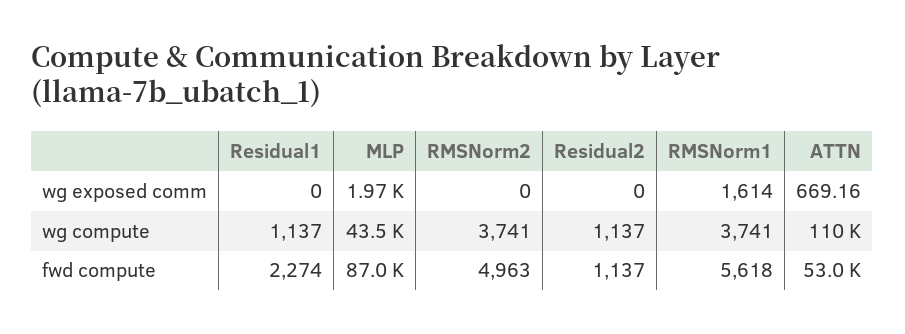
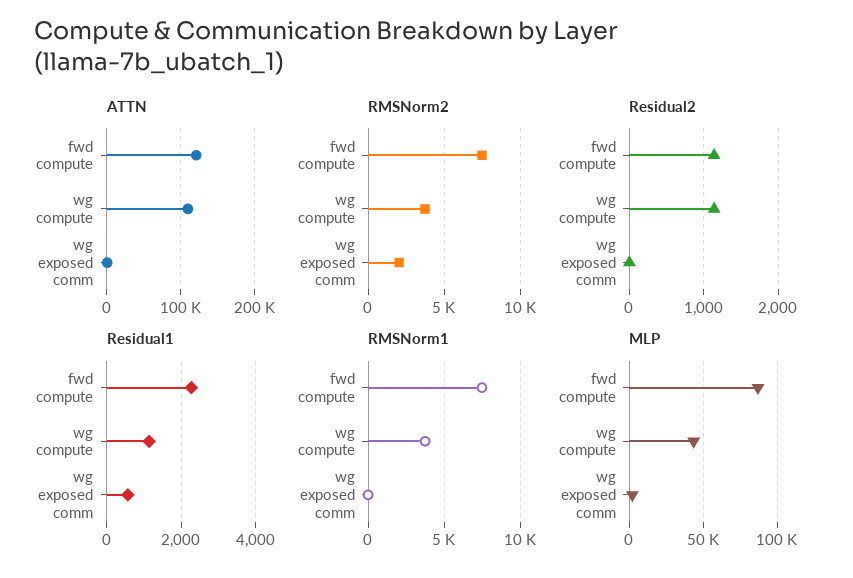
  {
    "Residual1": {
-     "wg exposed comm": 0,
+     "wg exposed comm": 600,
      "wg compute": 1137,
      "fwd compute": 2274
    },
    "MLP": {
      "wg exposed comm": 1970,
      "wg compute": 43500,
      "fwd compute": 87000
    },
    "RMSNorm2": {
-     "wg exposed comm": 0,
+     "wg exposed comm": 2000,
      "wg compute": 3741,
-     "fwd compute": 4963
+     "fwd compute": 7500
    },
    "Residual2": {
      "wg exposed comm": 0,
      "wg compute": 1137,
      "fwd compute": 1137
    },
    "RMSNorm1": {
-     "wg exposed comm": 1614,
+     "wg exposed comm": 0,
      "wg compute": 3741,
-     "fwd compute": 5618
+     "fwd compute": 7500
    },
    "ATTN": {
      "wg exposed comm": 669.16,
      "wg compute": 110000,
-     "fwd compute": 53000
+     "fwd compute": 120000
    }
  }

